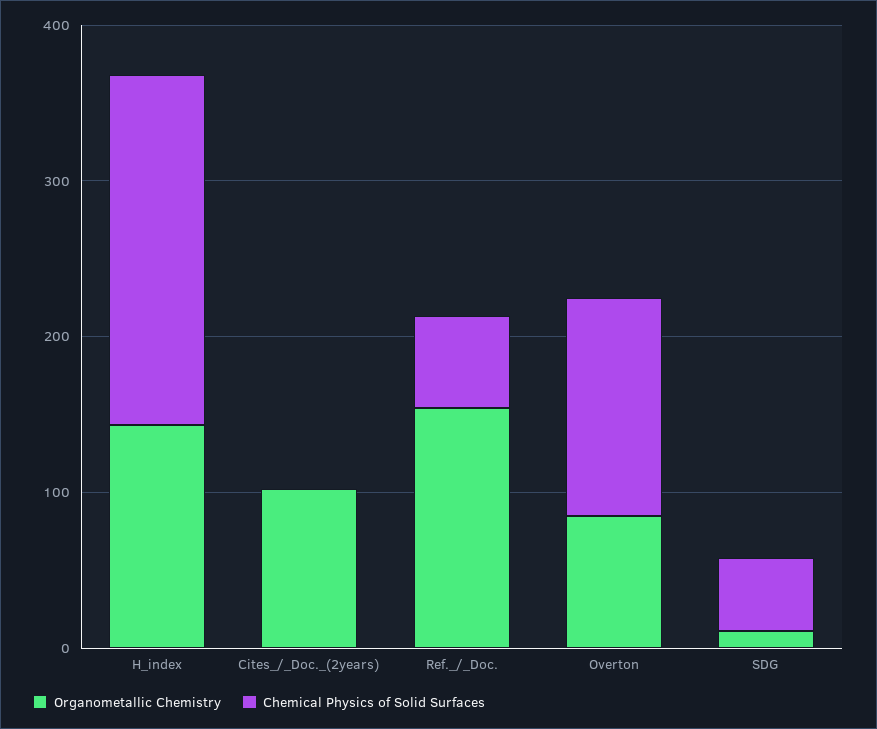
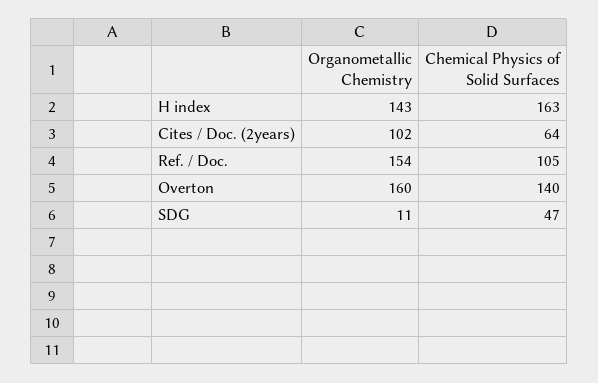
  {
    "Organometallic Chemistry": {
      "H_index": 143,
      "Cites_/_Doc._(2years)": 102,
      "Ref._/_Doc.": 154,
-     "Overton": 80,
+     "Overton": 160,
      "SDG": 11
    },
    "Chemical Physics of Solid Surfaces": {
-     "H_index": 220,
+     "H_index": 163,
-     "Cites_/_Doc._(2years)": 0,
+     "Cites_/_Doc._(2years)": 64,
-     "Ref._/_Doc.": 60,
+     "Ref._/_Doc.": 105,
      "Overton": 140,
      "SDG": 47
    }
  }

